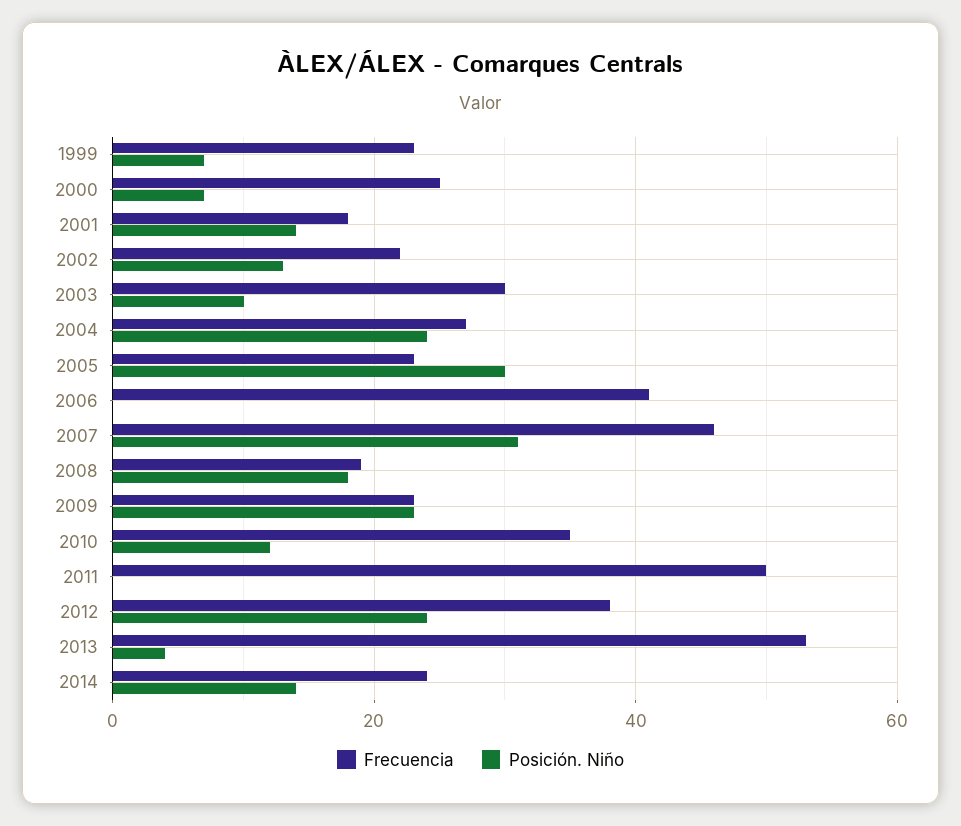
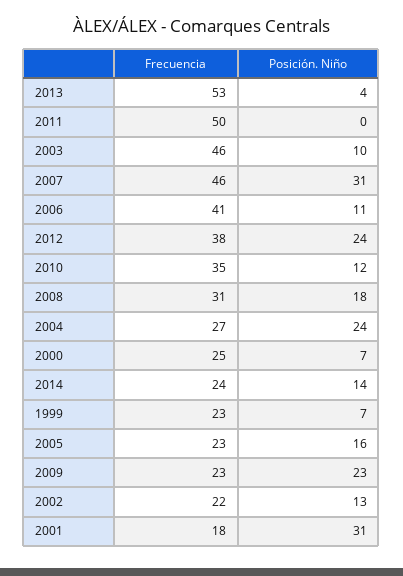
  {
    "Frecuencia": {
      "1999": 23,
      "2000": 25,
      "2001": 18,
      "2002": 22,
-     "2003": 30,
+     "2003": 46,
      "2004": 27,
      "2005": 23,
      "2006": 41,
      "2007": 46,
-     "2008": 20,
+     "2008": 31,
      "2009": 23,
      "2010": 35,
      "2011": 50,
      "2012": 38,
      "2013": 53,
      "2014": 24
    },
    "Posición. Niño": {
      "1999": 7,
      "2000": 7,
-     "2001": 15,
+     "2001": 31,
      "2002": 13,
      "2003": 10,
      "2004": 24,
-     "2005": 30,
+     "2005": 16,
-     "2006": 0,
+     "2006": 11,
      "2007": 31,
      "2008": 18,
      "2009": 23,
      "2010": 12,
      "2011": 0,
      "2012": 24,
      "2013": 4,
      "2014": 14
    }
  }

